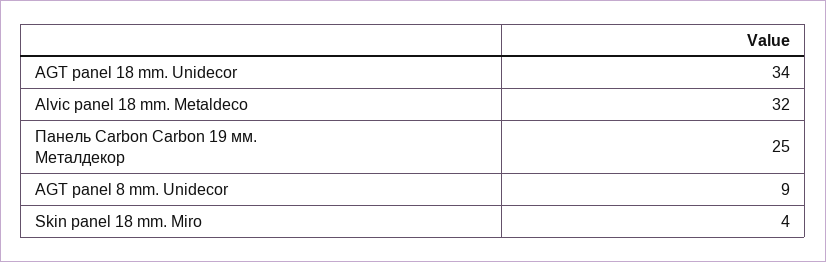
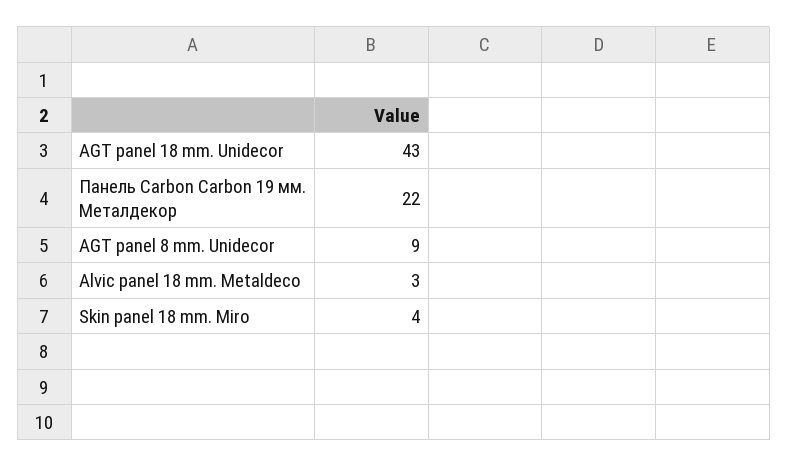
  {
-   "AGT panel 18 mm. Unidecor": 34,
+   "AGT panel 18 mm. Unidecor": 43,
-   "Alvic panel 18 mm. Metaldeco": 32,
+   "Alvic panel 18 mm. Metaldeco": 3,
-   "Панель Carbon Carbon 19 мм. Металдекор": 25,
+   "Панель Carbon Carbon 19 мм. Металдекор": 22,
    "AGT panel 8 mm. Unidecor": 9,
    "Skin panel 18 mm. Miro": 4
  }

